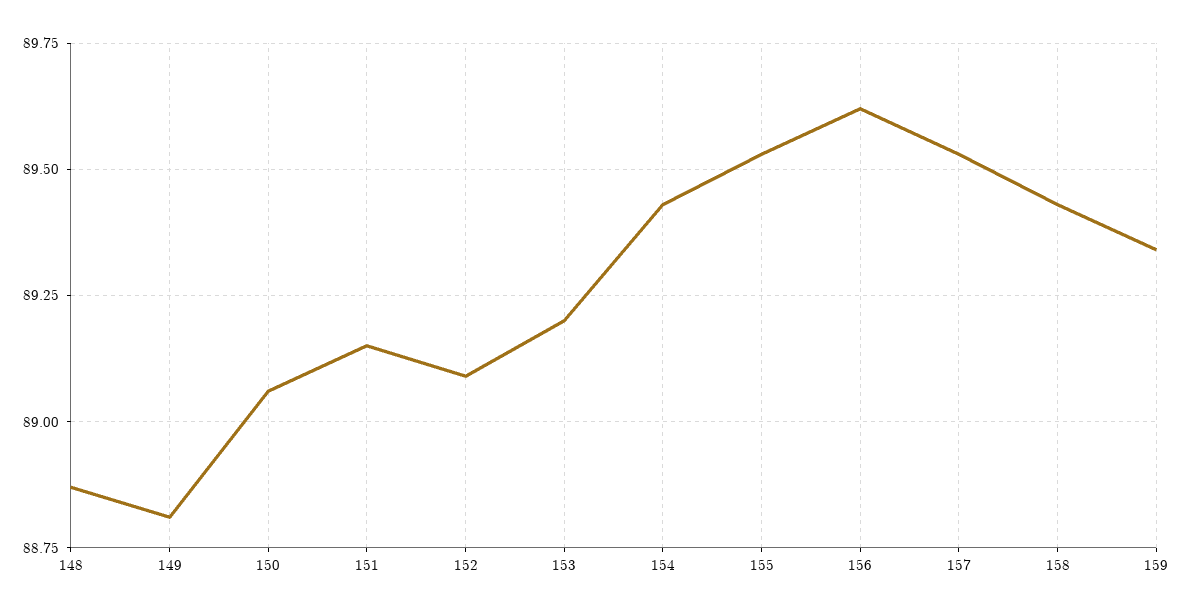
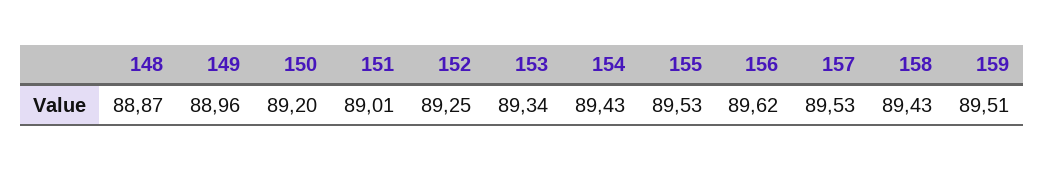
  {
    "148": 88.87,
-   "149": 88.8,
+   "149": 88.96,
-   "150": 89.05,
+   "150": 89.2,
-   "151": 89.15,
+   "151": 89.01,
-   "152": 89.1,
+   "152": 89.25,
-   "153": 89.2,
+   "153": 89.34,
    "154": 89.43,
    "155": 89.53,
    "156": 89.62,
    "157": 89.53,
    "158": 89.43,
-   "159": 89.35
+   "159": 89.51
  }

